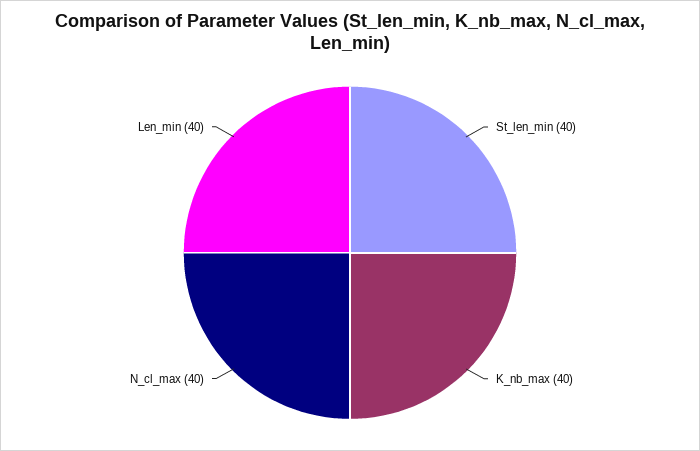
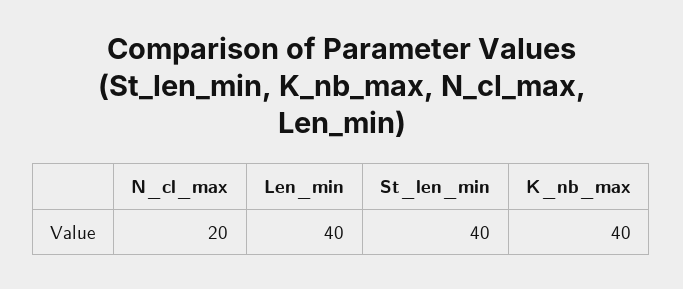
  {
    "St_len_min": 40,
    "K_nb_max": 40,
-   "N_cl_max": 40,
+   "N_cl_max": 20,
    "Len_min": 40
  }

